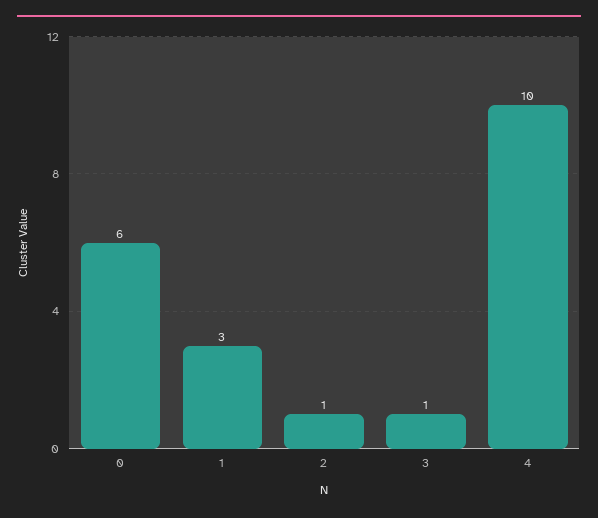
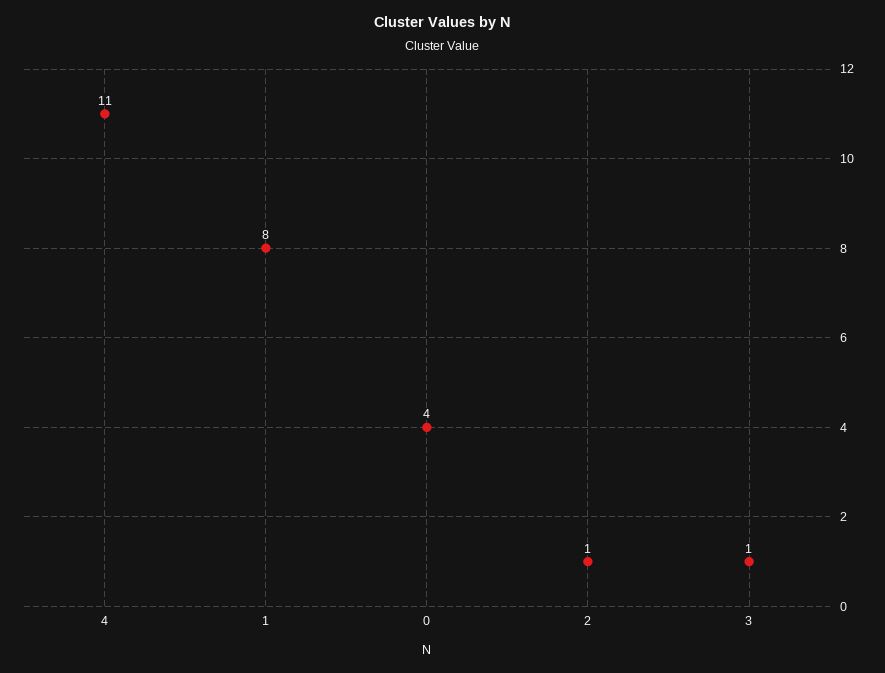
  {
-   "0": 6,
+   "0": 4,
-   "1": 3,
+   "1": 8,
    "2": 1,
    "3": 1,
-   "4": 10
+   "4": 11
  }

